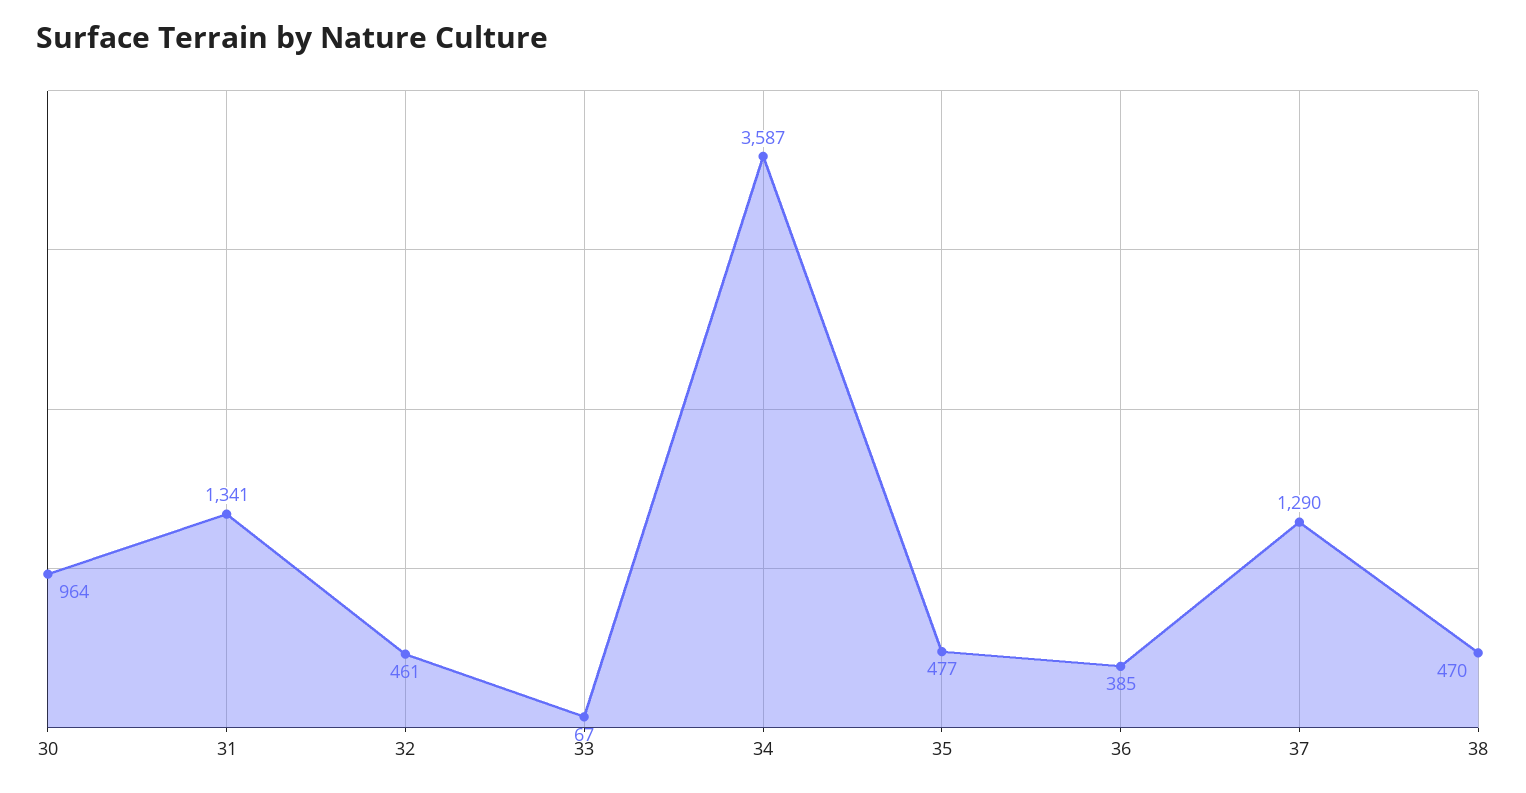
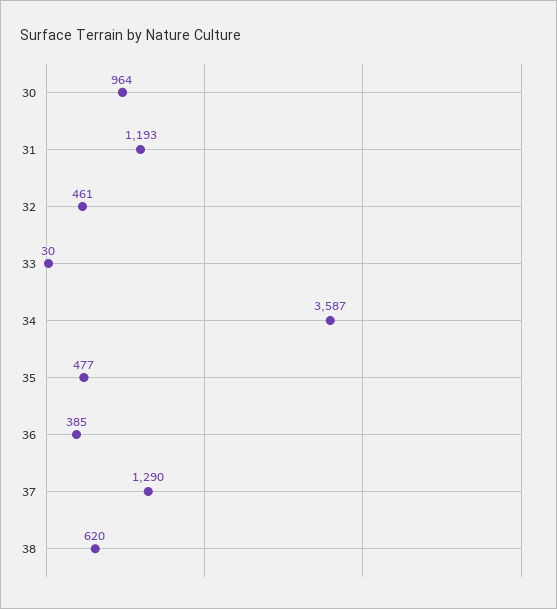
  {
    "30": 964,
-   "31": 1341,
+   "31": 1193,
    "32": 461,
-   "33": 67,
+   "33": 30,
    "34": 3587,
    "35": 477,
    "36": 385,
    "37": 1290,
-   "38": 470
+   "38": 620
  }

